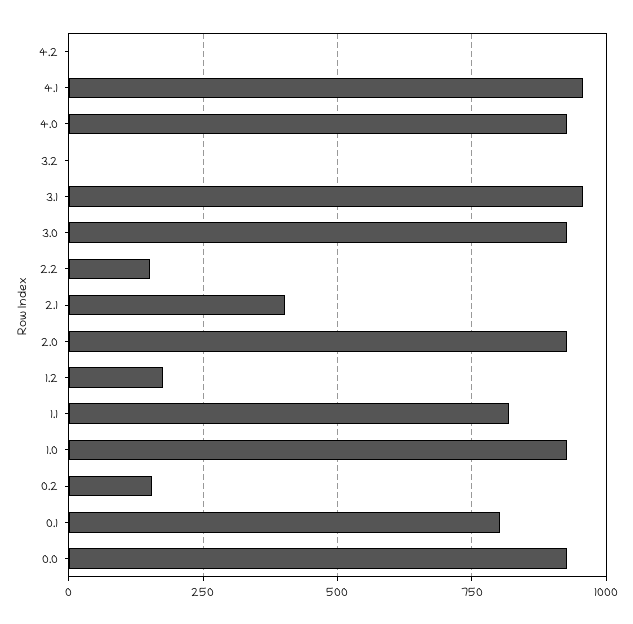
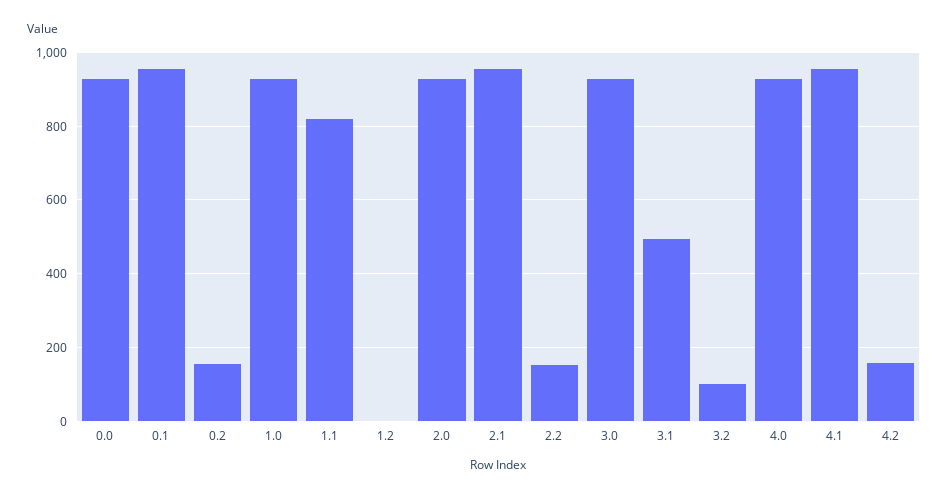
  {
-   "4.2": 0,
+   "4.2": 160,
    "4.1": 960,
    "4.0": 920,
-   "3.2": 0,
+   "3.2": 100,
-   "3.1": 950,
+   "3.1": 500,
    "3.0": 920,
    "2.2": 160,
-   "2.1": 400,
+   "2.1": 960,
    "2.0": 920,
-   "1.2": 175,
+   "1.2": 0,
    "1.1": 820,
    "1.0": 920,
    "0.2": 160,
-   "0.1": 800,
+   "0.1": 960,
    "0.0": 920
  }

